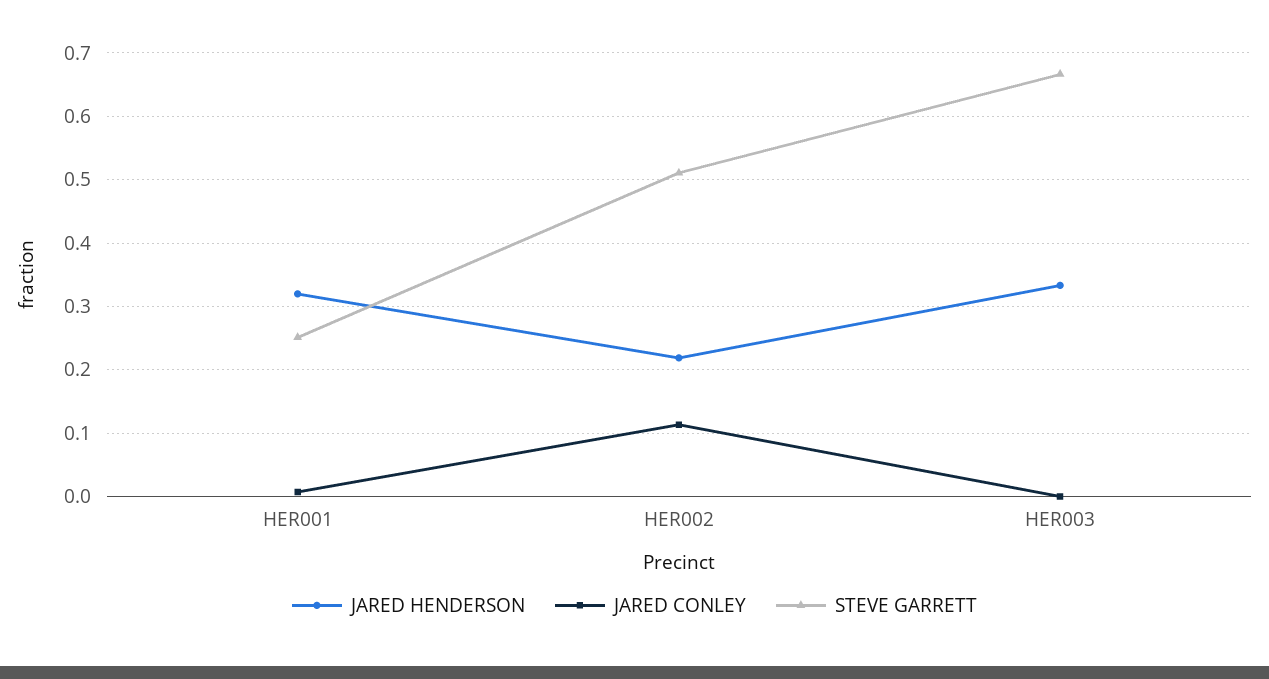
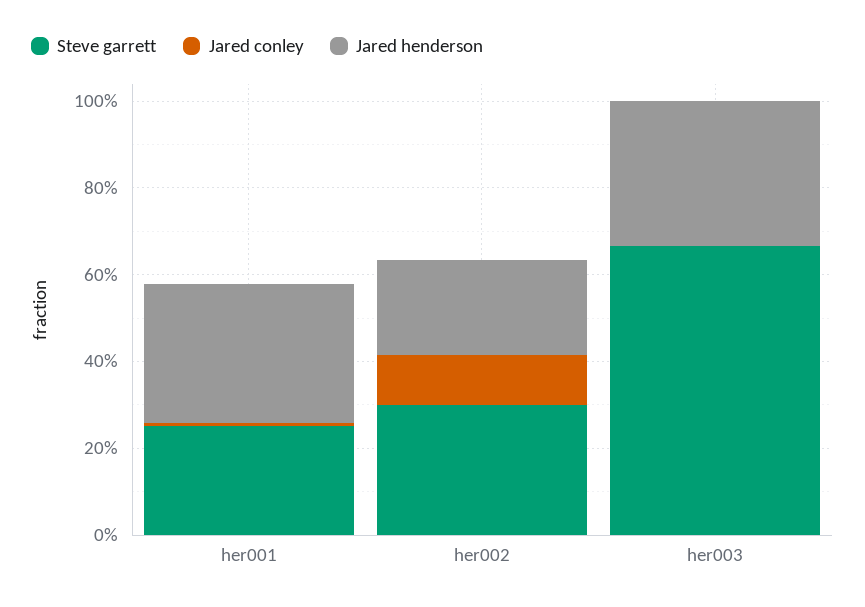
  {
    "JARED HENDERSON": {
      "HER001": 0.32,
      "HER002": 0.22,
      "HER003": 0.33
    },
    "JARED CONLEY": {
      "HER001": 0.01,
      "HER002": 0.11,
      "HER003": 0
    },
    "STEVE GARRETT": {
      "HER001": 0.25,
-     "HER002": 0.51,
+     "HER002": 0.3,
      "HER003": 0.67
    }
  }

